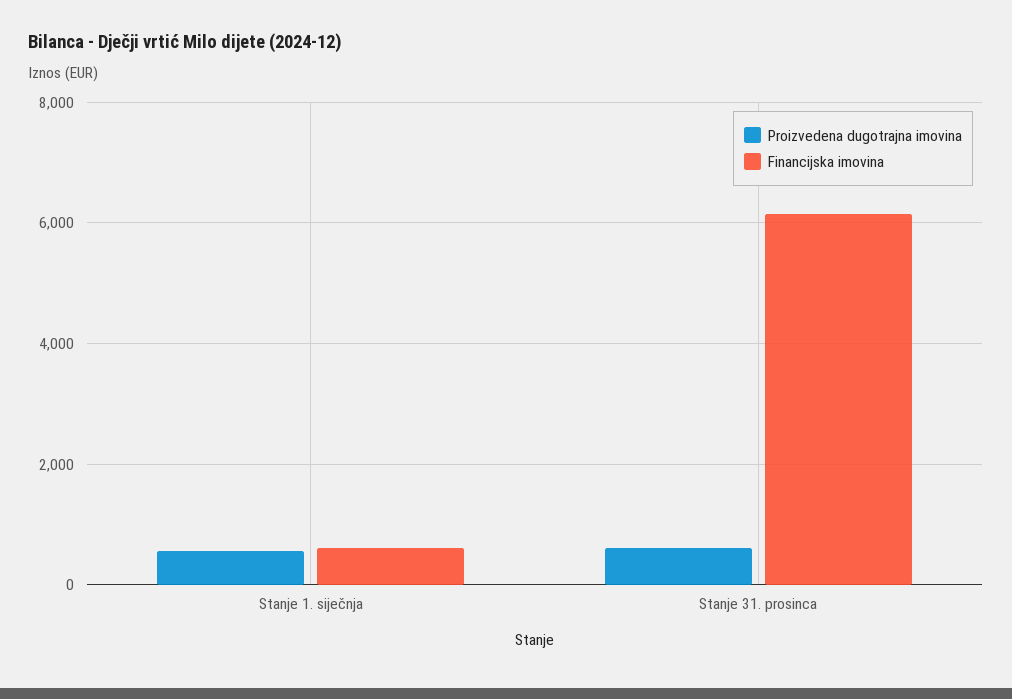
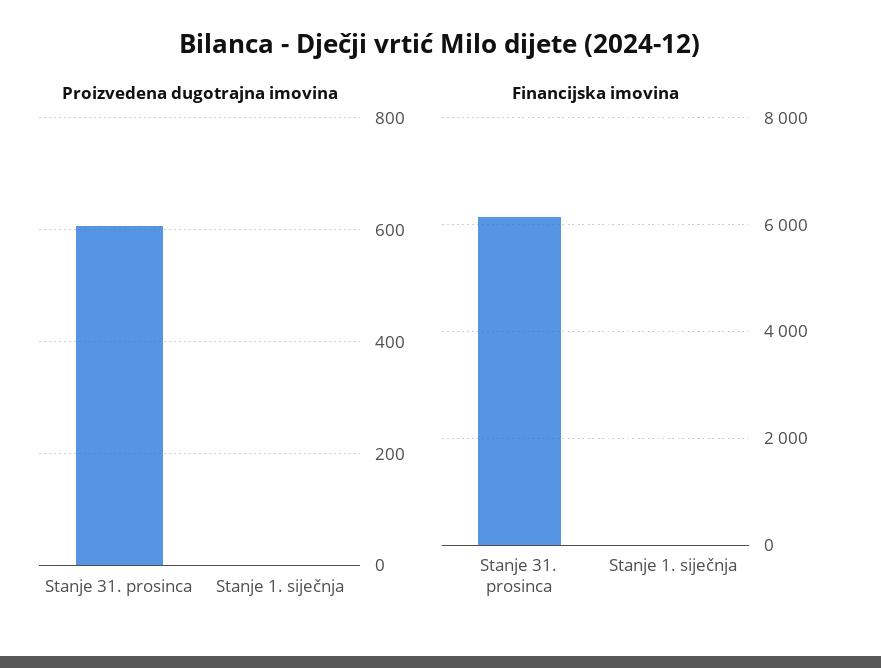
  {
    "Proizvedena dugotrajna imovina": {
-     "Stanje 1. siječnja": 600,
+     "Stanje 1. siječnja": 0,
      "Stanje 31. prosinca": 600
    },
    "Financijska imovina": {
-     "Stanje 1. siječnja": 600,
+     "Stanje 1. siječnja": 0,
      "Stanje 31. prosinca": 6200
    }
  }

